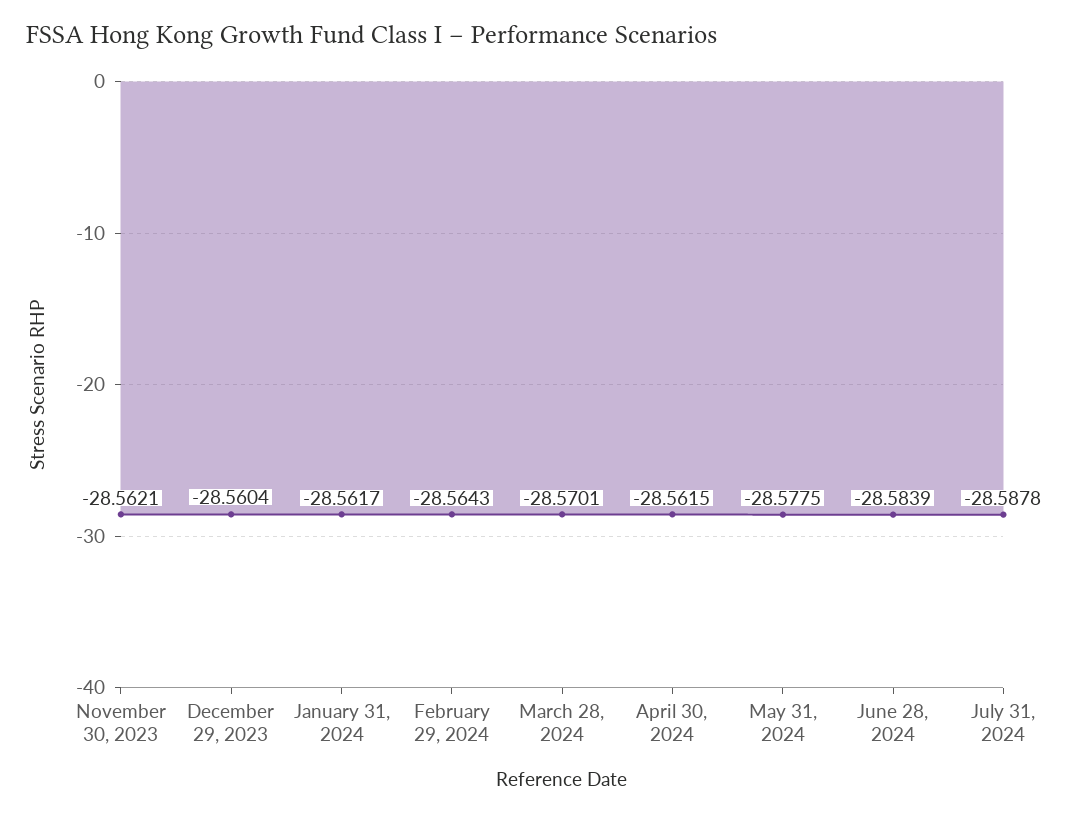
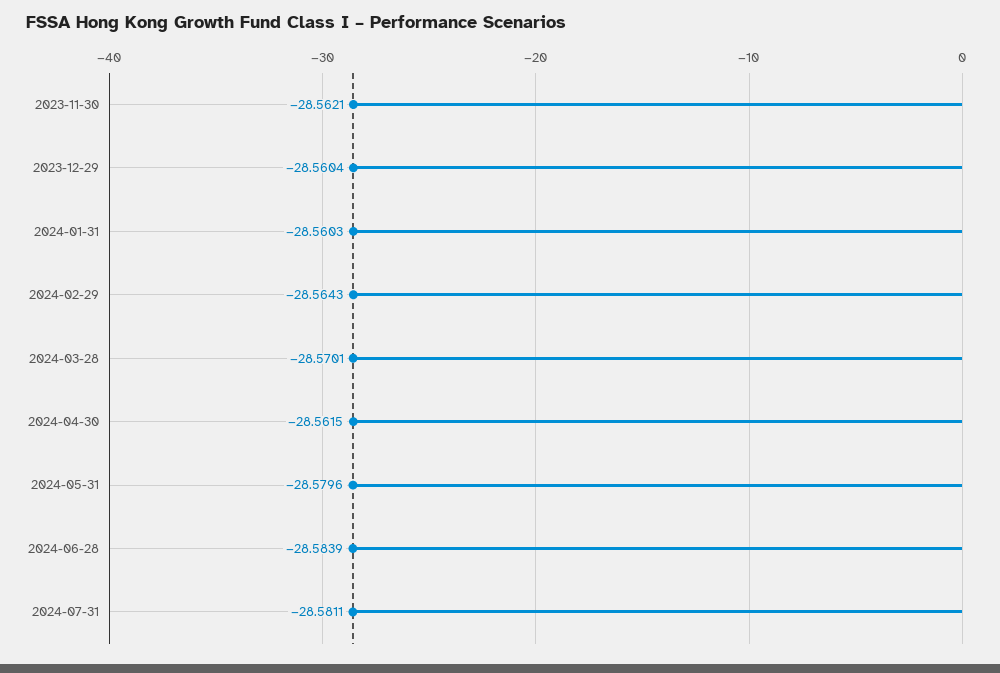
  {
    "November 30, 2023": -28.5621,
    "December 29, 2023": -28.5604,
-   "January 31, 2024": -28.5617,
+   "January 31, 2024": -28.5603,
    "February 29, 2024": -28.5643,
    "March 28, 2024": -28.5701,
    "April 30, 2024": -28.5615,
-   "May 31, 2024": -28.5775,
+   "May 31, 2024": -28.5796,
    "June 28, 2024": -28.5839,
-   "July 31, 2024": -28.5878
+   "July 31, 2024": -28.5811
  }

